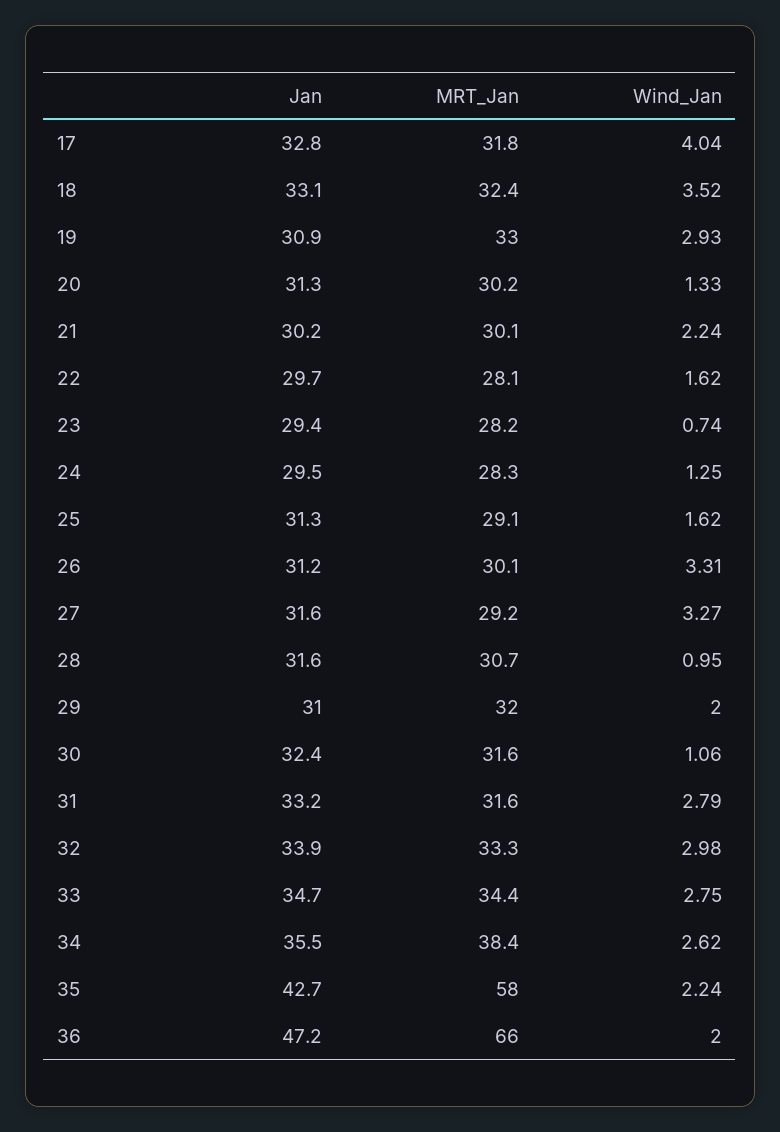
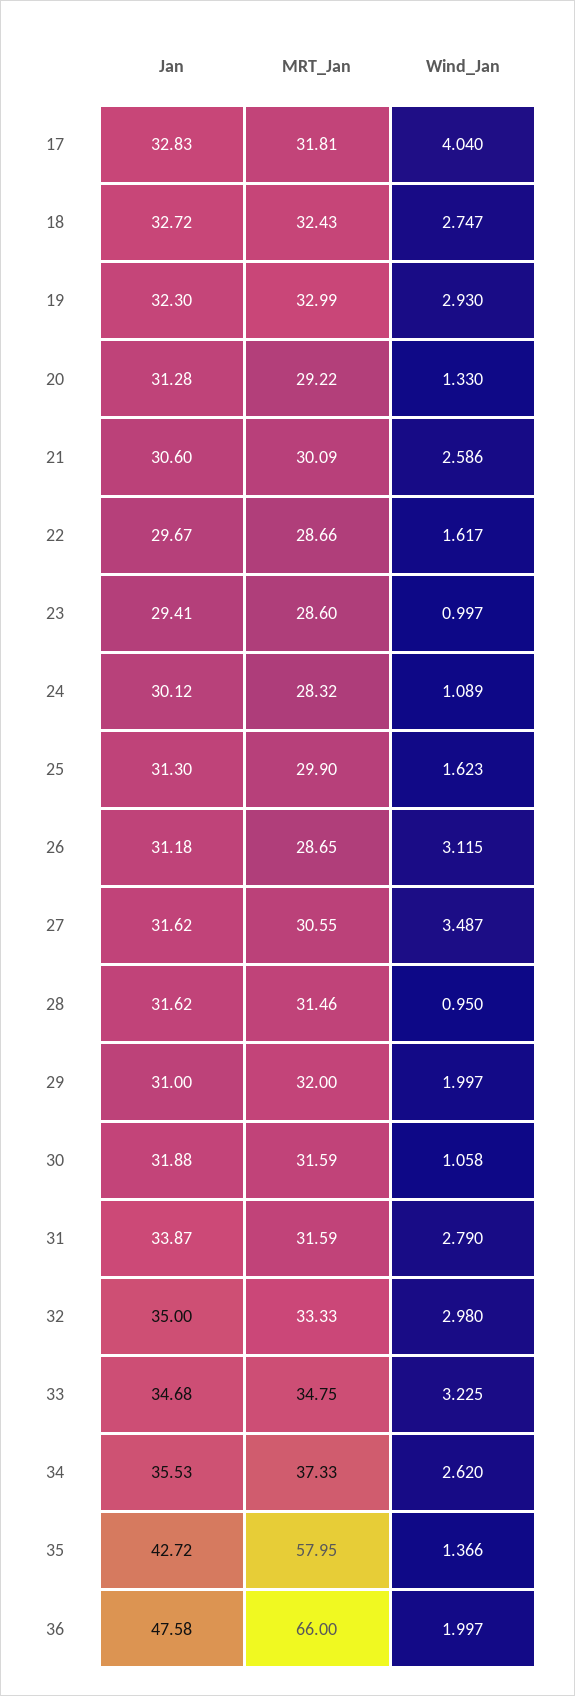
  {
    "Jan": {
      "17": 32.83,
-     "18": 33.1,
+     "18": 32.72,
-     "19": 30.9,
+     "19": 32.3,
      "20": 31.28,
-     "21": 30.2,
+     "21": 30.6,
      "22": 29.67,
      "23": 29.41,
-     "24": 29.5,
+     "24": 30.12,
      "25": 31.3,
      "26": 31.18,
      "27": 31.62,
      "28": 31.62,
      "29": 31,
-     "30": 32.4,
+     "30": 31.88,
-     "31": 33.2,
+     "31": 33.87,
-     "32": 33.9,
+     "32": 35,
      "33": 34.68,
      "34": 35.53,
      "35": 42.72,
-     "36": 47.2
+     "36": 47.58
    },
    "MRT_Jan": {
      "17": 31.81,
      "18": 32.43,
      "19": 32.99,
-     "20": 30.2,
+     "20": 29.22,
      "21": 30.09,
-     "22": 28.1,
+     "22": 28.66,
-     "23": 28.2,
+     "23": 28.6,
      "24": 28.32,
-     "25": 29.1,
+     "25": 29.9,
-     "26": 30.1,
+     "26": 28.65,
-     "27": 29.2,
+     "27": 30.55,
-     "28": 30.7,
+     "28": 31.46,
      "29": 32,
      "30": 31.59,
      "31": 31.59,
      "32": 33.33,
-     "33": 34.4,
+     "33": 34.75,
-     "34": 38.4,
+     "34": 37.33,
      "35": 57.95,
      "36": 66
    },
    "Wind_Jan": {
      "17": 4.04,
-     "18": 3.52,
+     "18": 2.747,
      "19": 2.93,
      "20": 1.33,
-     "21": 2.24,
+     "21": 2.586,
      "22": 1.617,
-     "23": 0.74,
+     "23": 0.997,
-     "24": 1.25,
+     "24": 1.089,
      "25": 1.623,
-     "26": 3.31,
+     "26": 3.115,
-     "27": 3.27,
+     "27": 3.487,
      "28": 0.95,
      "29": 1.997,
      "30": 1.058,
      "31": 2.79,
      "32": 2.98,
-     "33": 2.75,
+     "33": 3.225,
      "34": 2.62,
-     "35": 2.24,
+     "35": 1.366,
      "36": 1.997
    }
  }

